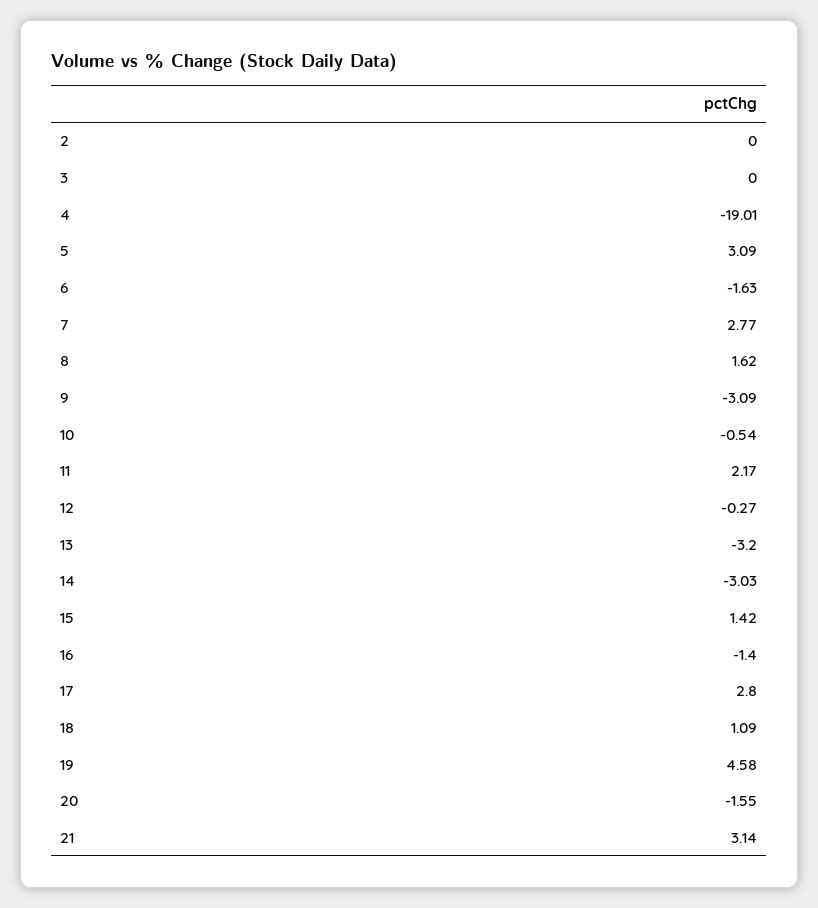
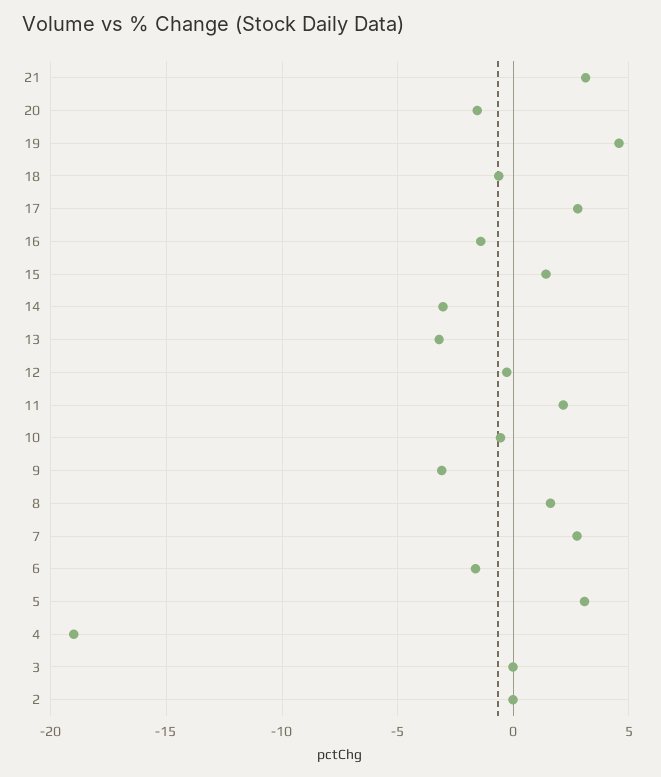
  {
    "2": 0,
    "3": 0,
    "4": -19.01,
    "5": 3.09,
    "6": -1.63,
    "7": 2.77,
    "8": 1.62,
    "9": -3.09,
    "10": -0.54,
    "11": 2.17,
    "12": -0.27,
    "13": -3.2,
    "14": -3.03,
    "15": 1.42,
    "16": -1.4,
    "17": 2.8,
-   "18": 1.09,
+   "18": -0.5,
    "19": 4.58,
    "20": -1.55,
    "21": 3.14
  }

